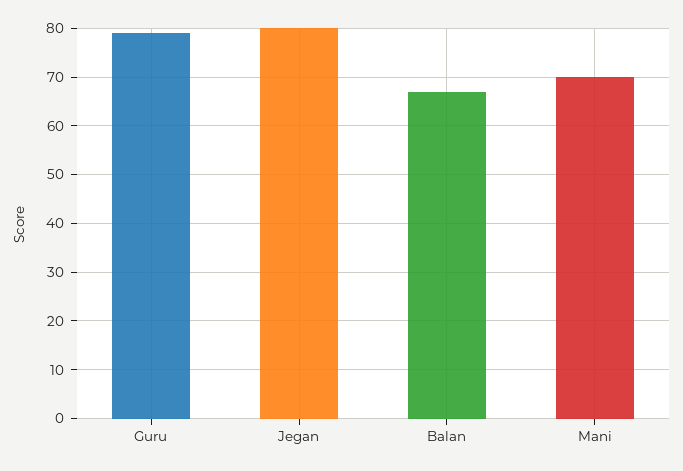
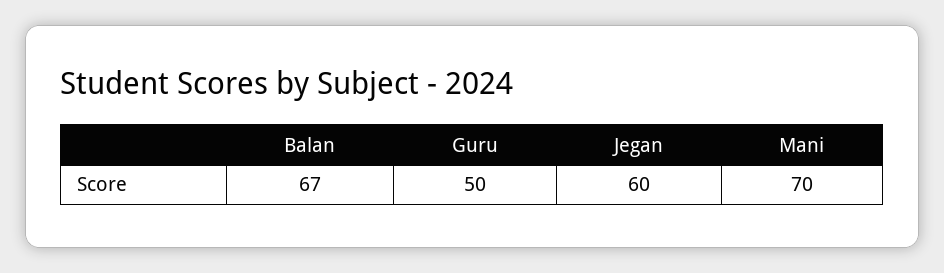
  {
-   "Guru": 80,
+   "Guru": 50,
-   "Jegan": 80,
+   "Jegan": 60,
    "Balan": 67,
    "Mani": 70
  }

